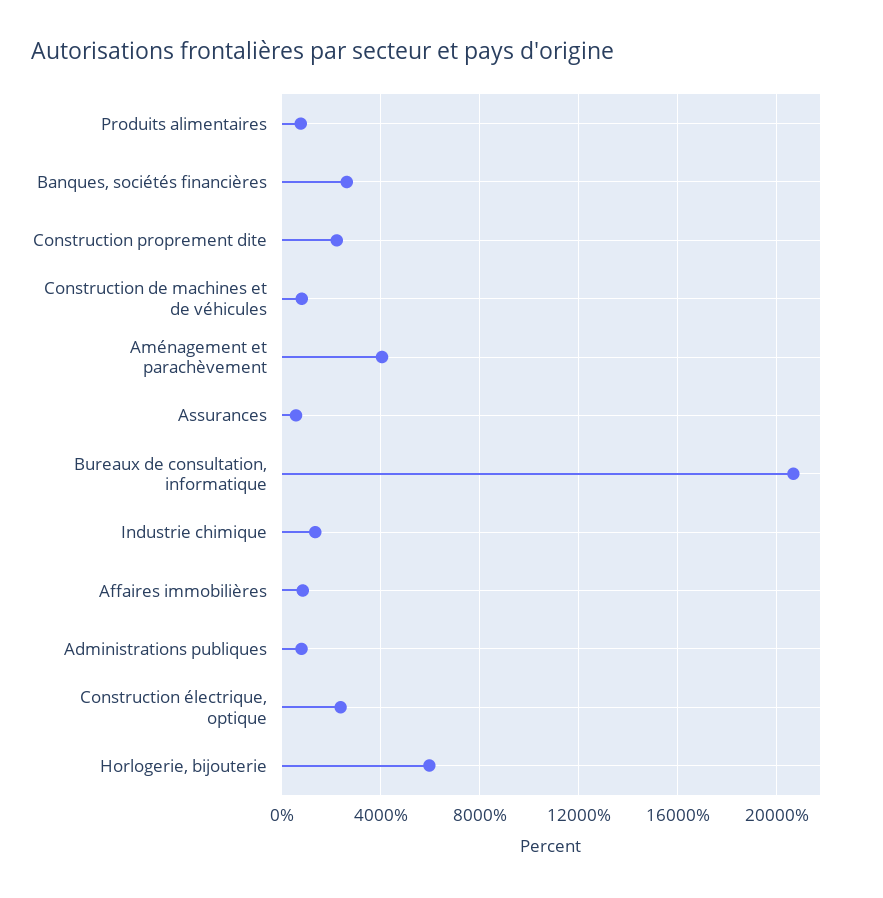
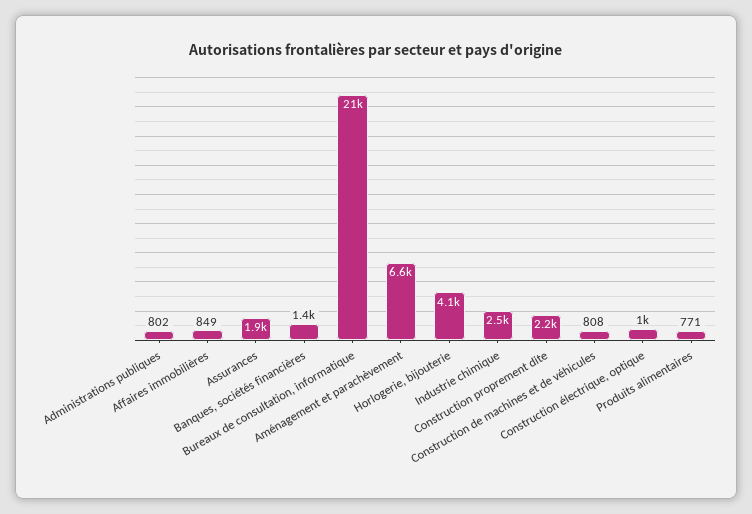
  {
    "Produits alimentaires": 771,
-   "Banques, sociétés financières": 2500,
+   "Banques, sociétés financières": 1400,
    "Construction proprement dite": 2200,
    "Construction de machines et de véhicules": 808,
-   "Aménagement et parachèvement": 4000,
+   "Aménagement et parachèvement": 6600,
-   "Assurances": 500,
+   "Assurances": 1900,
    "Bureaux de consultation, informatique": 21000,
-   "Industrie chimique": 1500,
+   "Industrie chimique": 2500,
    "Affaires immobilières": 849,
    "Administrations publiques": 802,
-   "Construction électrique, optique": 2500,
+   "Construction électrique, optique": 1000,
-   "Horlogerie, bijouterie": 6000
+   "Horlogerie, bijouterie": 4100
  }

